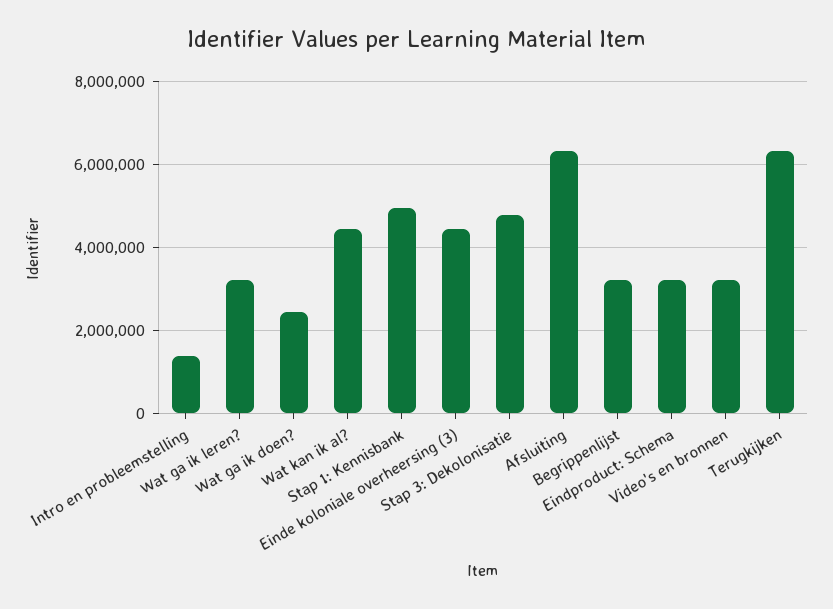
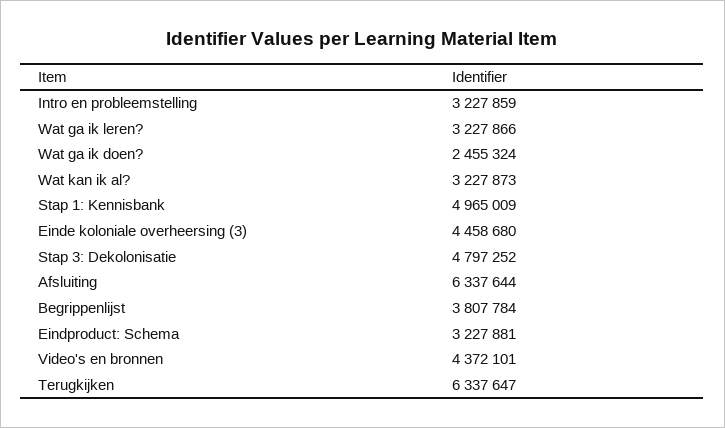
  {
-   "Intro en probleemstelling": 1400000,
+   "Intro en probleemstelling": 3227859,
    "Wat ga ik leren?": 3227866,
    "Wat ga ik doen?": 2455324,
-   "Wat kan ik al?": 4400000,
+   "Wat kan ik al?": 3227873,
    "Stap 1: Kennisbank": 4965009,
    "Einde koloniale overheersing (3)": 4458680,
    "Stap 3: Dekolonisatie": 4797252,
    "Afsluiting": 6337644,
-   "Begrippenlijst": 3200000,
+   "Begrippenlijst": 3807784,
    "Eindproduct: Schema": 3227881,
-   "Video's en bronnen": 3200000,
+   "Video's en bronnen": 4372101,
    "Terugkijken": 6337647
  }

